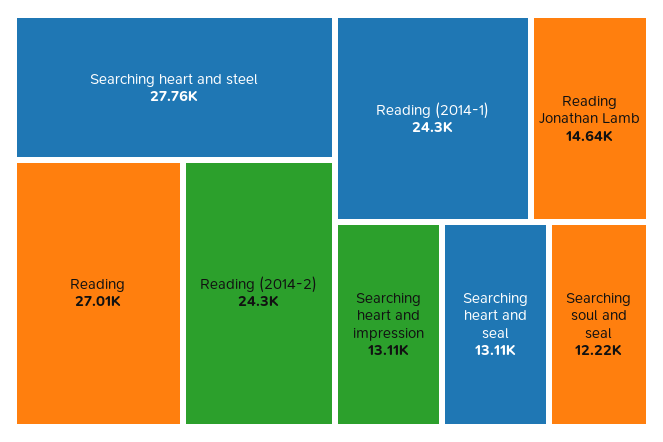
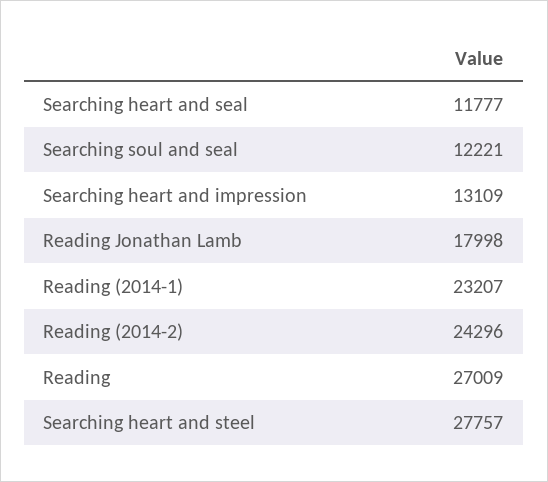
  {
    "Searching heart and steel": 27757,
    "Reading": 27009,
    "Reading (2014-2)": 24296,
-   "Reading (2014-1)": 24300,
+   "Reading (2014-1)": 23207,
-   "Reading Jonathan Lamb": 14640,
+   "Reading Jonathan Lamb": 17998,
    "Searching heart and impression": 13109,
-   "Searching heart and seal": 13110,
+   "Searching heart and seal": 11777,
    "Searching soul and seal": 12221
  }

